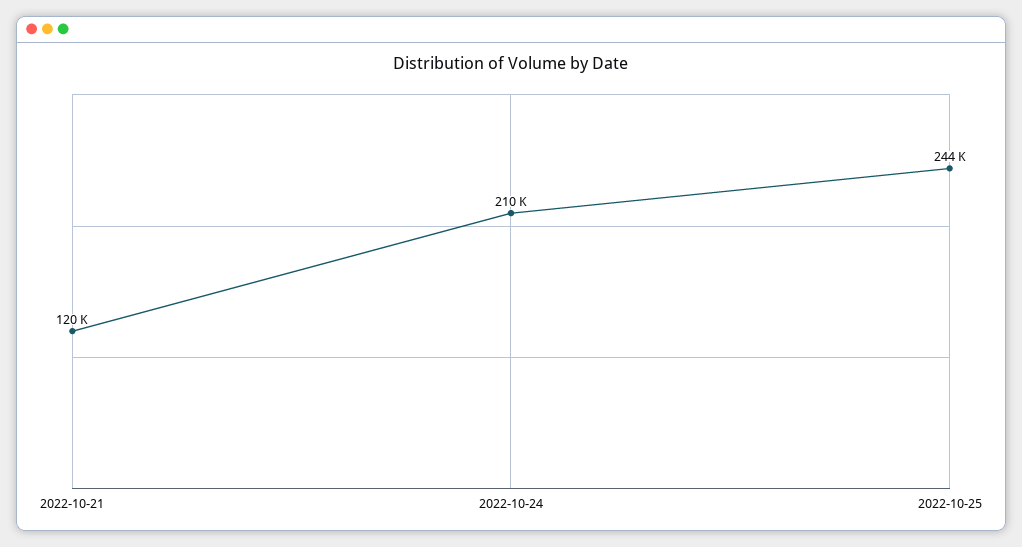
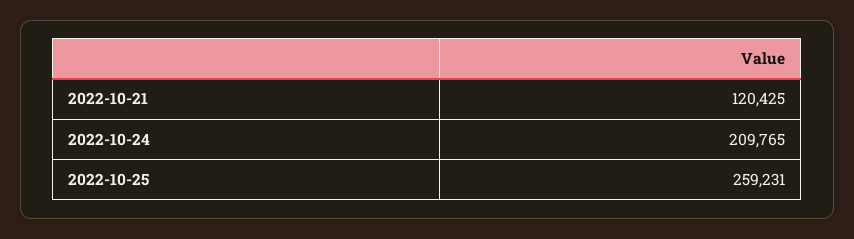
  {
    "2022-10-21": 120425,
    "2022-10-24": 209765,
-   "2022-10-25": 244000
+   "2022-10-25": 259231
  }

